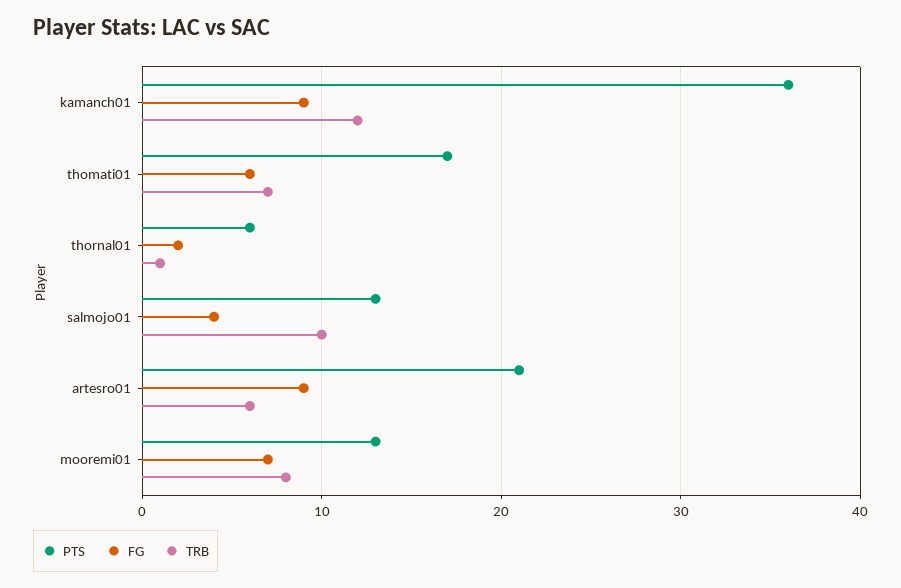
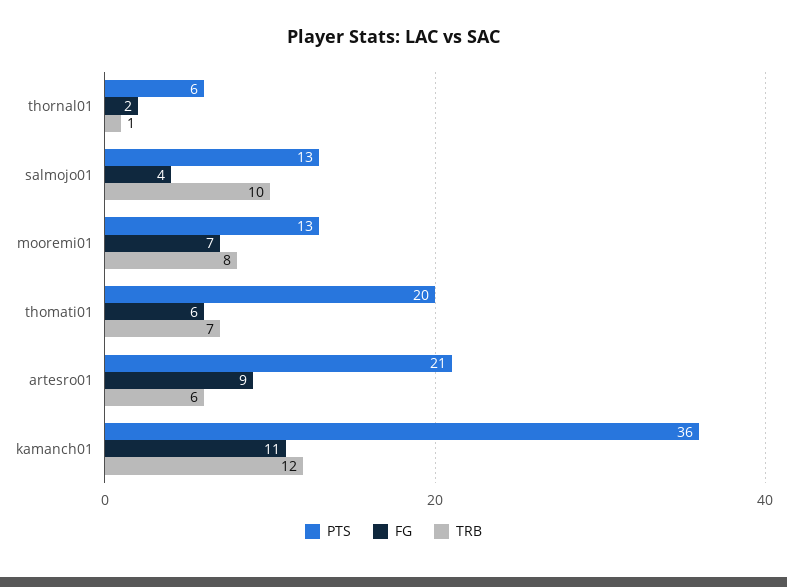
  {
    "PTS": {
      "kamanch01": 36,
-     "thomati01": 17,
+     "thomati01": 20,
      "thornal01": 6,
      "salmojo01": 13,
      "artesro01": 21,
      "mooremi01": 13
    },
    "FG": {
-     "kamanch01": 9,
+     "kamanch01": 11,
      "thomati01": 6,
      "thornal01": 2,
      "salmojo01": 4,
      "artesro01": 9,
      "mooremi01": 7
    },
    "TRB": {
      "kamanch01": 12,
      "thomati01": 7,
      "thornal01": 1,
      "salmojo01": 10,
      "artesro01": 6,
      "mooremi01": 8
    }
  }

